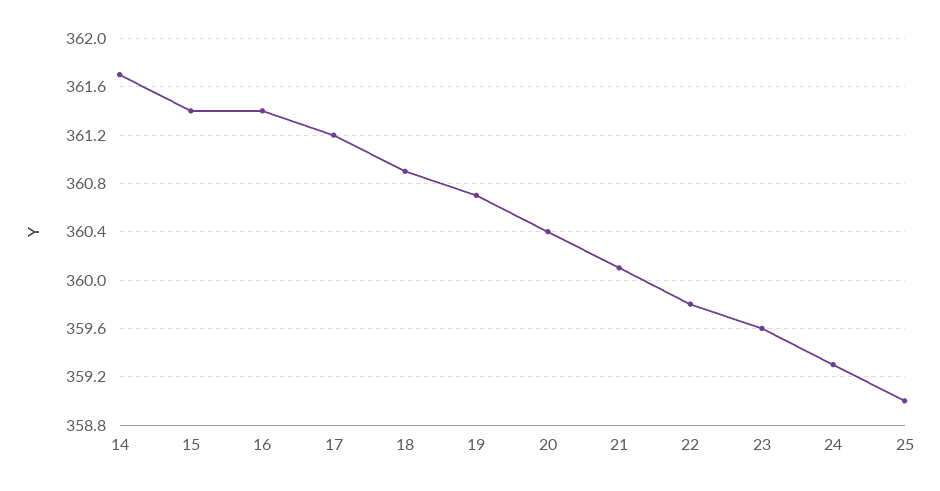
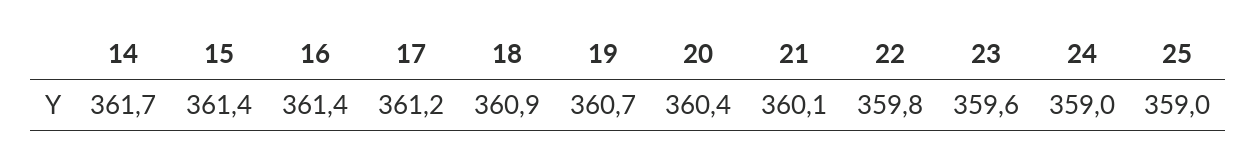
  {
    "14": 361.7,
    "15": 361.4,
    "16": 361.4,
    "17": 361.2,
    "18": 360.9,
    "19": 360.7,
    "20": 360.4,
    "21": 360.1,
    "22": 359.8,
    "23": 359.6,
-   "24": 359.3,
+   "24": 359,
    "25": 359
  }

